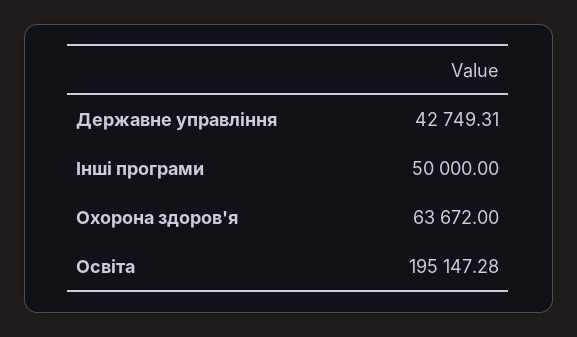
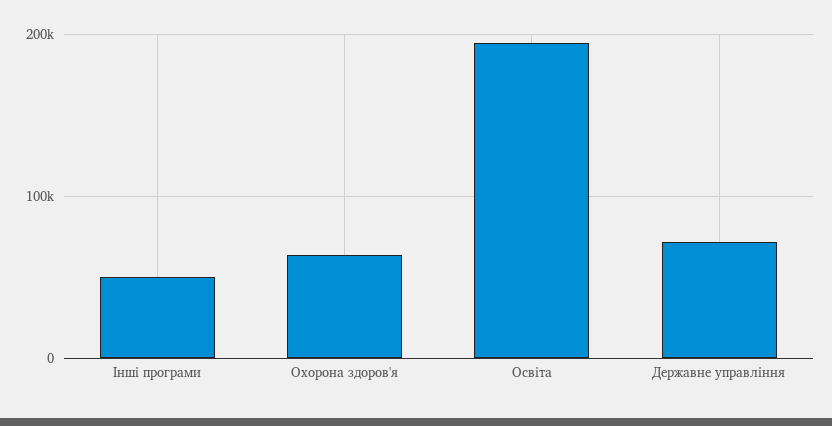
  {
-   "Державне управління": 42749.31,
+   "Державне управління": 70000,
    "Інші програми": 50000,
    "Охорона здоров'я": 63672,
    "Освіта": 195147.28
  }

